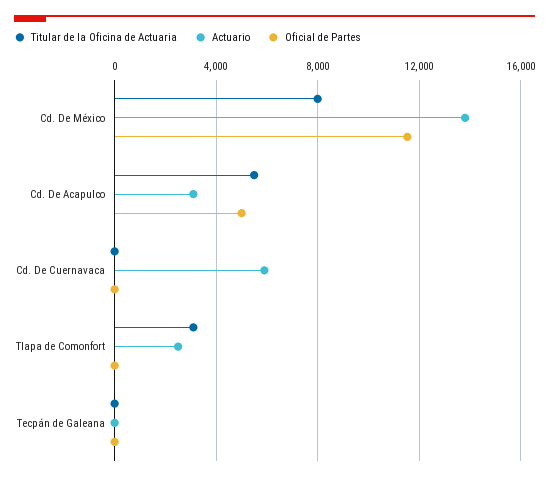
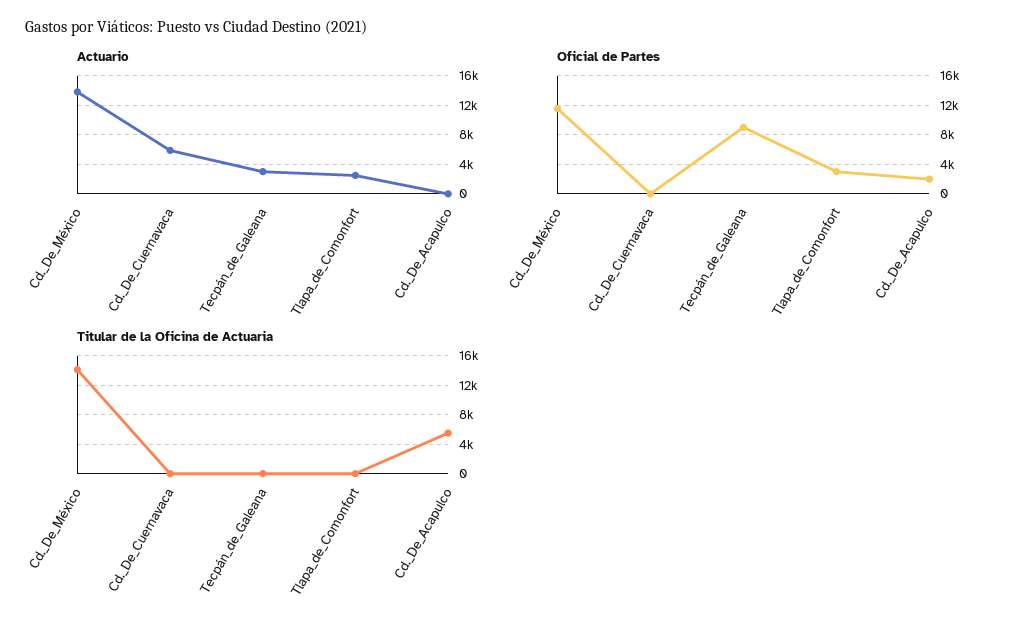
  {
    "Titular de la Oficina de Actuaria": {
-     "Cd. De México": 8000,
+     "Cd. De México": 14000,
      "Cd. De Acapulco": 5500,
      "Cd. De Cuernavaca": 0,
-     "Tlapa de Comonfort": 3000,
+     "Tlapa de Comonfort": 0,
      "Tecpán de Galeana": 0
    },
    "Actuario": {
      "Cd. De México": 14000,
-     "Cd. De Acapulco": 3000,
+     "Cd. De Acapulco": 0,
      "Cd. De Cuernavaca": 6000,
      "Tlapa de Comonfort": 2500,
-     "Tecpán de Galeana": 0
+     "Tecpán de Galeana": 3000
    },
    "Oficial de Partes": {
      "Cd. De México": 11500,
-     "Cd. De Acapulco": 5000,
+     "Cd. De Acapulco": 2000,
      "Cd. De Cuernavaca": 0,
-     "Tlapa de Comonfort": 0,
+     "Tlapa de Comonfort": 3000,
-     "Tecpán de Galeana": 0
+     "Tecpán de Galeana": 9000
    }
  }

